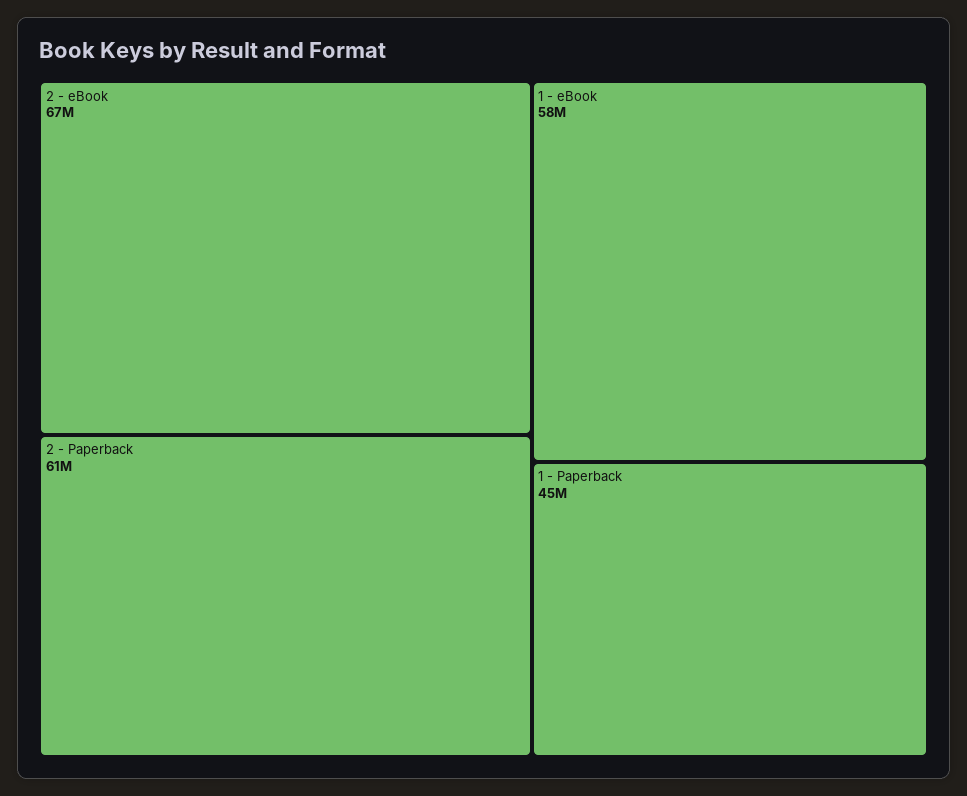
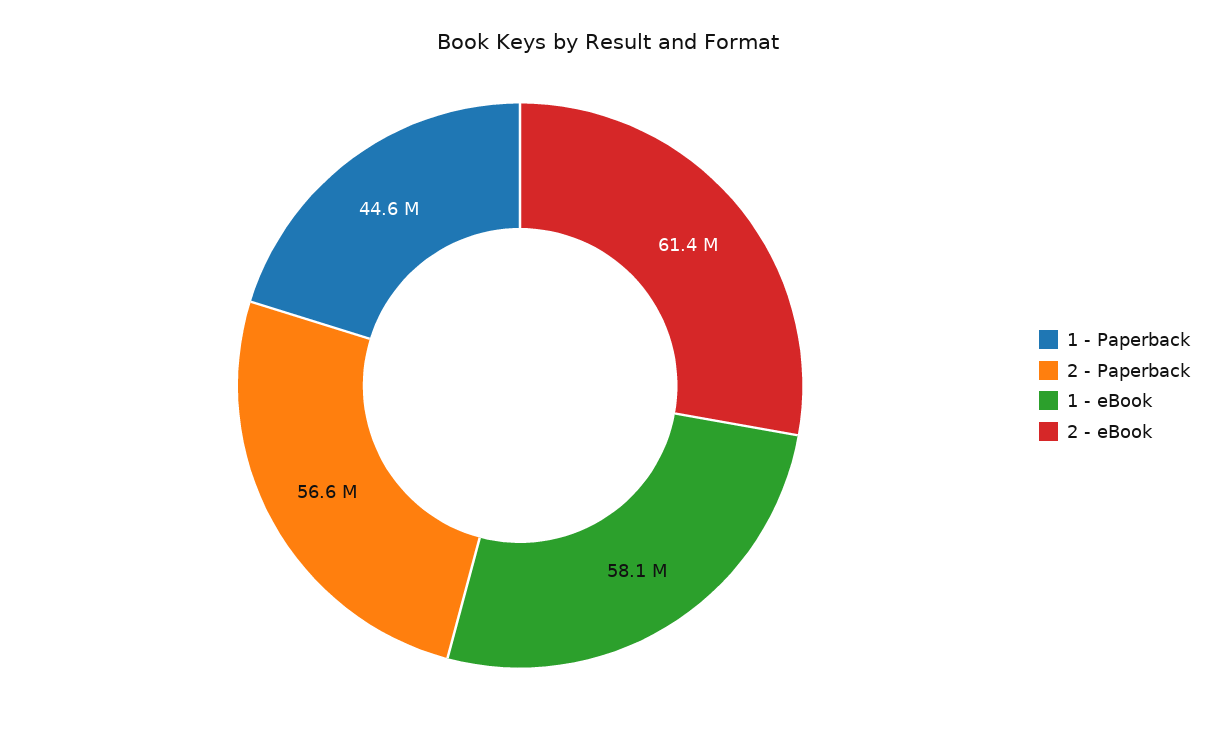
  {
-   "2 - eBook": 67000000,
+   "2 - eBook": 61400000,
-   "2 - Paperback": 61000000,
+   "2 - Paperback": 56600000,
    "1 - eBook": 58100000,
    "1 - Paperback": 44600000
  }

